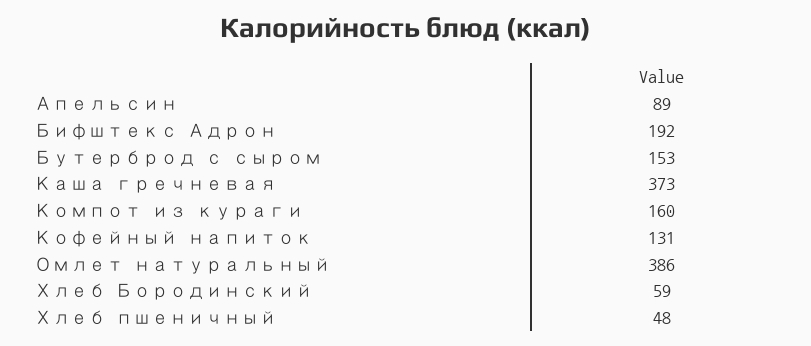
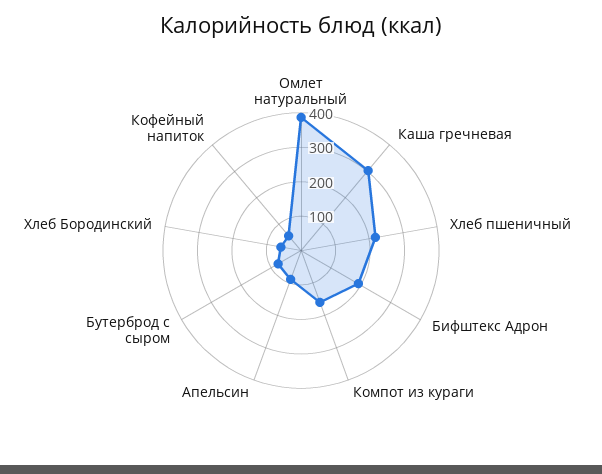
  {
    "Апельсин": 89,
    "Бифштекс Адрон": 192,
-   "Бутерброд с сыром": 153,
+   "Бутерброд с сыром": 75,
-   "Каша гречневая": 373,
+   "Каша гречневая": 300,
    "Компот из кураги": 160,
-   "Кофейный напиток": 131,
+   "Кофейный напиток": 50,
    "Омлет натуральный": 386,
    "Хлеб Бородинский": 59,
-   "Хлеб пшеничный": 48
+   "Хлеб пшеничный": 225
  }

